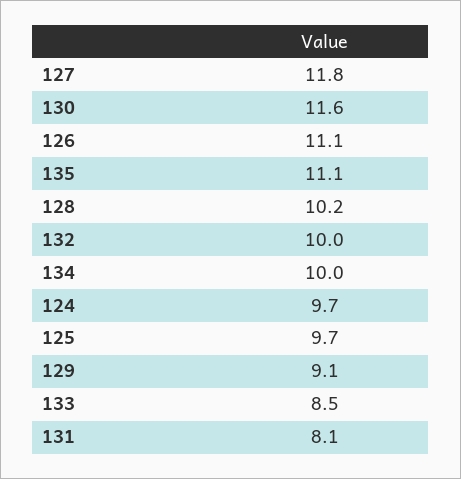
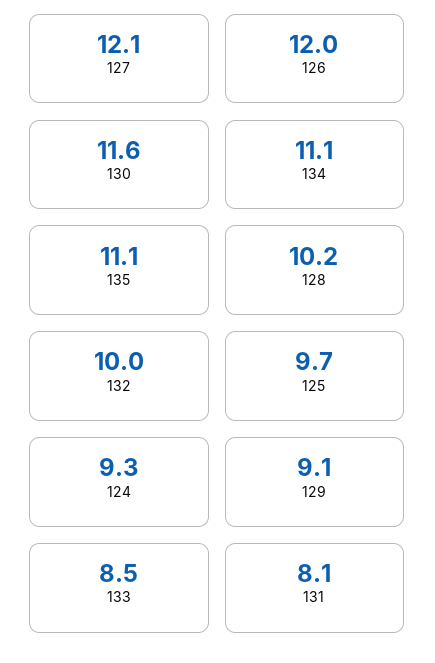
  {
-   "127": 11.8,
+   "127": 12.1,
    "130": 11.6,
-   "126": 11.1,
+   "126": 12,
    "135": 11.1,
    "128": 10.2,
    "132": 10,
-   "134": 10,
+   "134": 11.1,
-   "124": 9.7,
+   "124": 9.3,
    "125": 9.7,
    "129": 9.1,
    "133": 8.5,
    "131": 8.1
  }

